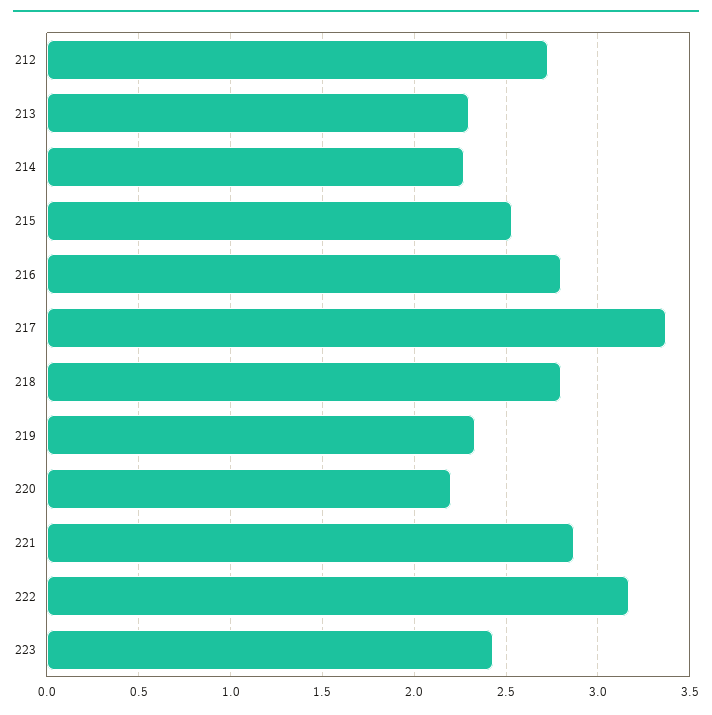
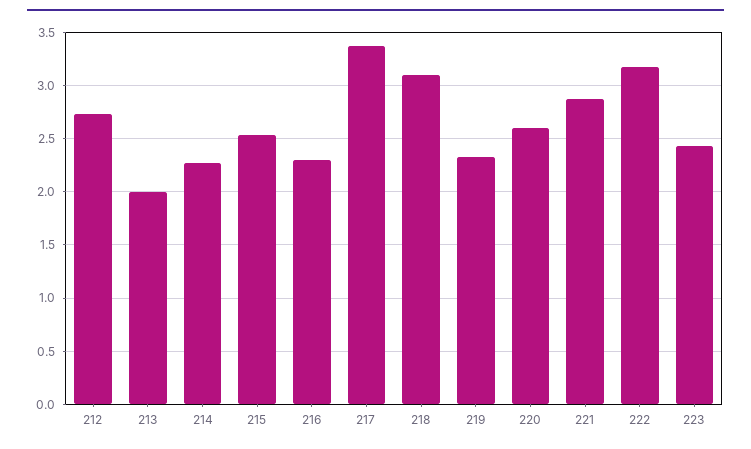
  {
    "212": 2.75,
-   "213": 2.3,
+   "213": 2,
    "214": 2.25,
    "215": 2.55,
-   "216": 2.8,
+   "216": 2.3,
    "217": 3.35,
-   "218": 2.8,
+   "218": 3.1,
    "219": 2.35,
-   "220": 2.2,
+   "220": 2.6,
    "221": 2.85,
    "222": 3.15,
    "223": 2.45
  }

